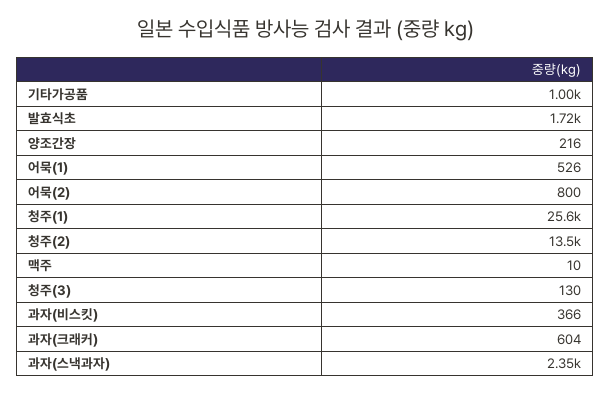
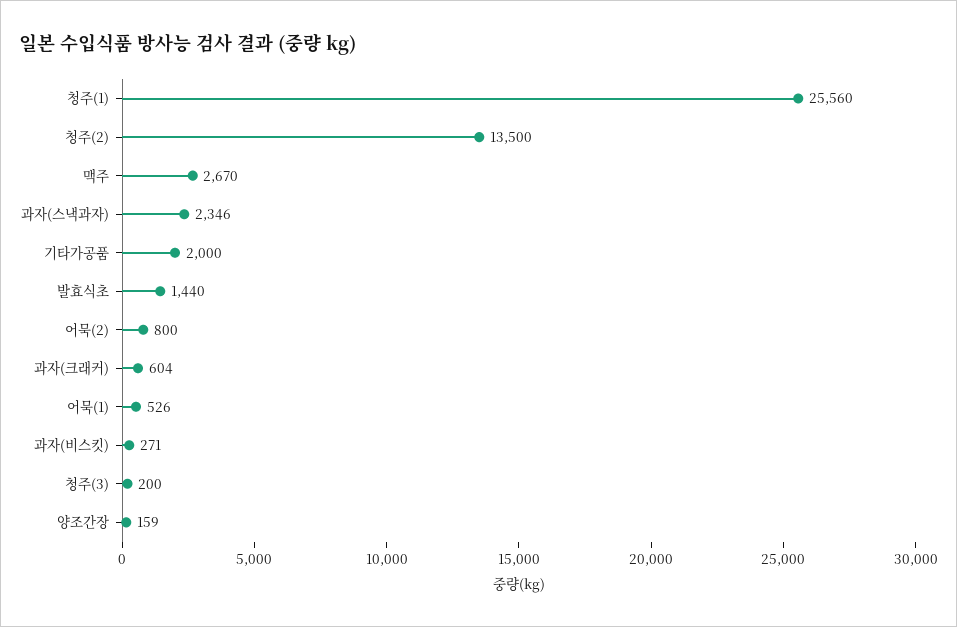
  {
-   "기타가공품": 1000,
+   "기타가공품": 2000,
-   "발효식초": 1720,
+   "발효식초": 1440,
-   "양조간장": 216,
+   "양조간장": 159,
    "어묵(1)": 526,
    "어묵(2)": 800,
    "청주(1)": 25560,
    "청주(2)": 13500,
-   "맥주": 10,
+   "맥주": 2670,
-   "청주(3)": 130,
+   "청주(3)": 200,
-   "과자(비스킷)": 366,
+   "과자(비스킷)": 271,
    "과자(크래커)": 604,
    "과자(스낵과자)": 2346
  }

